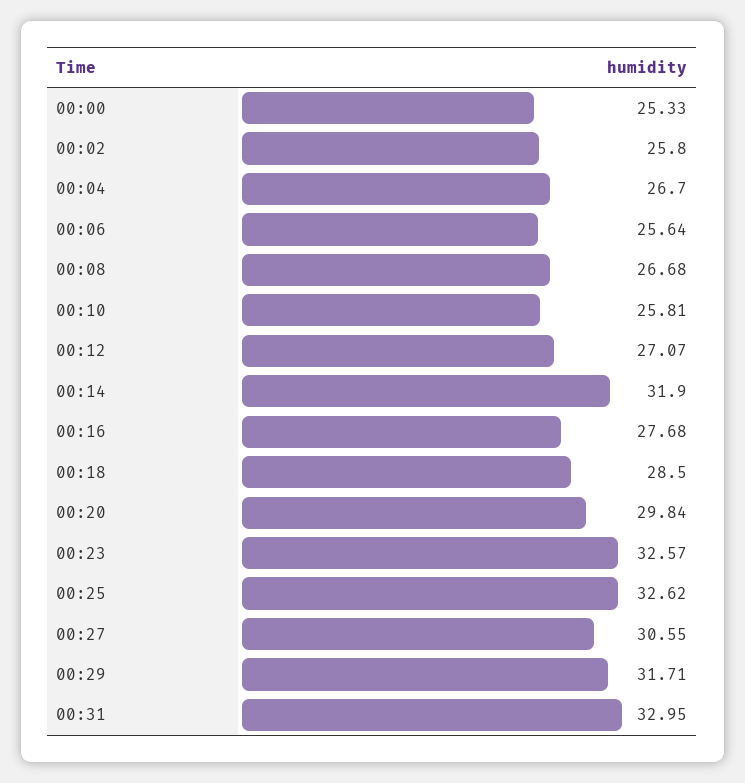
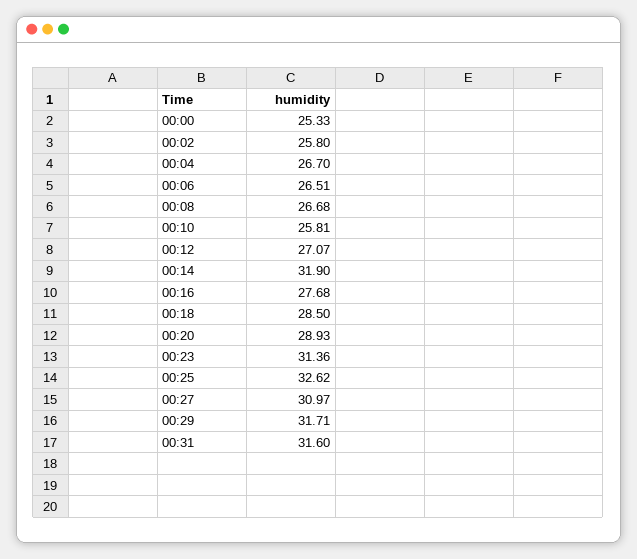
  {
    "00:00": 25.33,
    "00:02": 25.8,
    "00:04": 26.7,
-   "00:06": 25.64,
+   "00:06": 26.51,
    "00:08": 26.68,
    "00:10": 25.81,
    "00:12": 27.07,
    "00:14": 31.9,
    "00:16": 27.68,
    "00:18": 28.5,
-   "00:20": 29.84,
+   "00:20": 28.93,
-   "00:23": 32.57,
+   "00:23": 31.36,
    "00:25": 32.62,
-   "00:27": 30.55,
+   "00:27": 30.97,
    "00:29": 31.71,
-   "00:31": 32.95
+   "00:31": 31.6
  }

